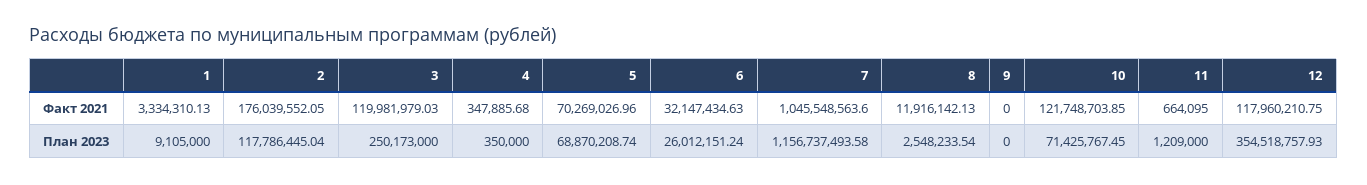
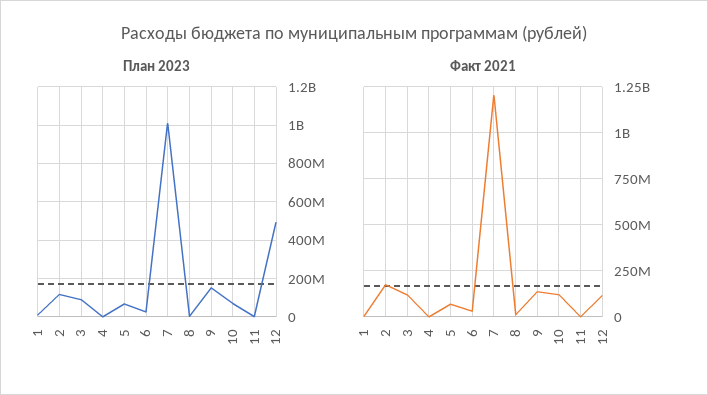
  {
    "Факт 2021": {
      "1": 3334310.13,
      "2": 176039552.05,
      "3": 119981979.03,
      "4": 347885.68,
      "5": 70269026.96,
      "6": 32147434.63,
-     "7": 1045548563.6,
+     "7": 1200000000,
      "8": 11916142.13,
-     "9": 0,
+     "9": 150000000,
      "10": 121748703.85,
      "11": 664095,
      "12": 117960210.75
    },
    "План 2023": {
      "1": 9105000,
      "2": 117786445.04,
-     "3": 250173000,
+     "3": 100000000,
      "4": 350000,
      "5": 68870208.74,
      "6": 26012151.24,
-     "7": 1156737493.58,
+     "7": 1000000000,
      "8": 2548233.54,
-     "9": 0,
+     "9": 150000000,
      "10": 71425767.45,
      "11": 1209000,
-     "12": 354518757.93
+     "12": 500000000
    }
  }

